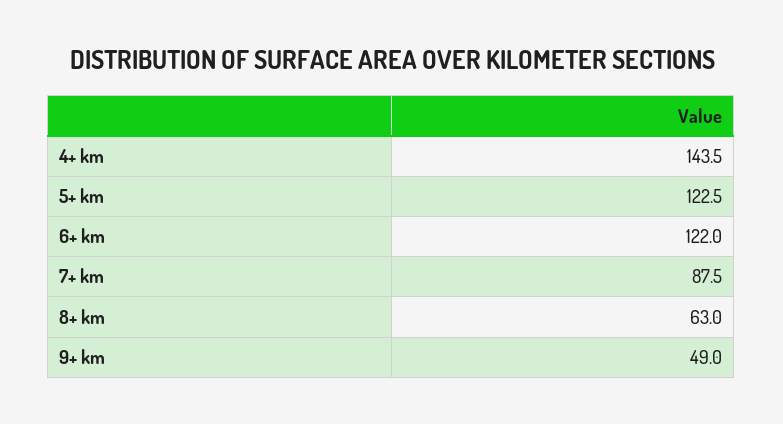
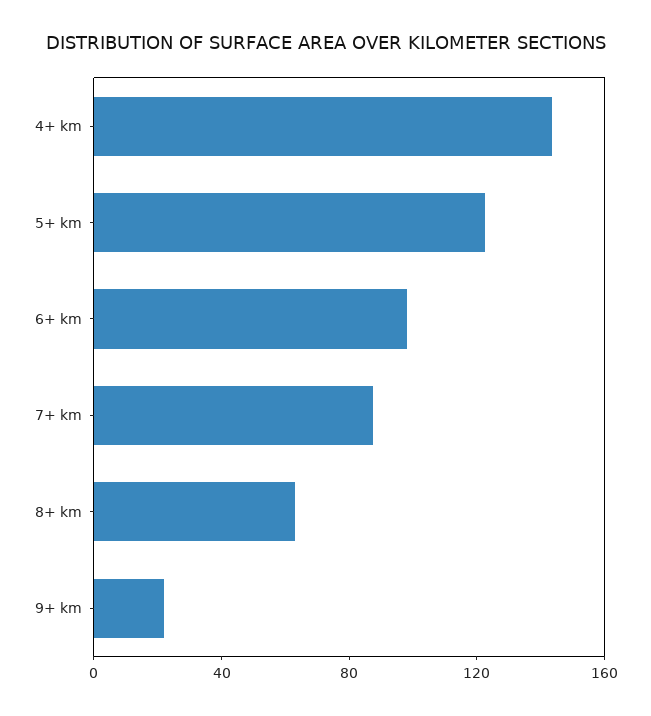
  {
    "4+ km": 143.5,
    "5+ km": 122.5,
-   "6+ km": 122,
+   "6+ km": 100,
    "7+ km": 87.5,
    "8+ km": 63,
-   "9+ km": 49
+   "9+ km": 20
  }

